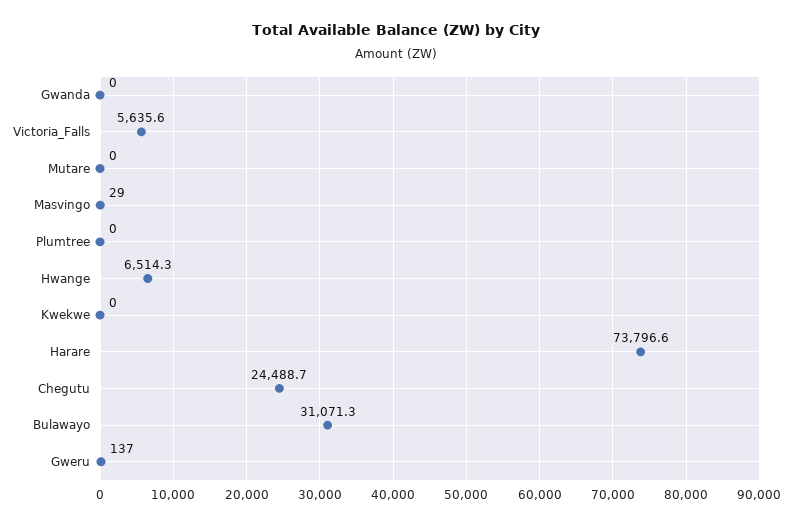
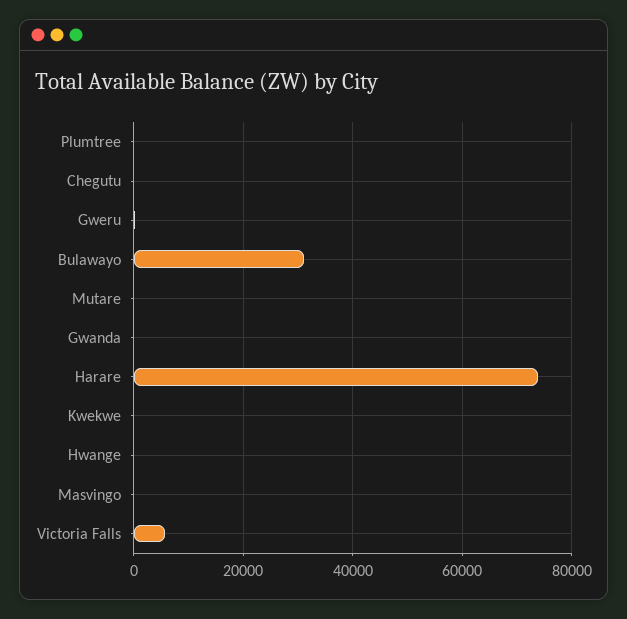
  {
    "Gwanda": 0,
    "Victoria_Falls": 5635.6,
    "Mutare": 0,
    "Masvingo": 29,
    "Plumtree": 0,
-   "Hwange": 6514.3,
+   "Hwange": 0,
    "Kwekwe": 0,
    "Harare": 73796.6,
-   "Chegutu": 24488.7,
+   "Chegutu": 0,
    "Bulawayo": 31071.3,
    "Gweru": 137
  }

